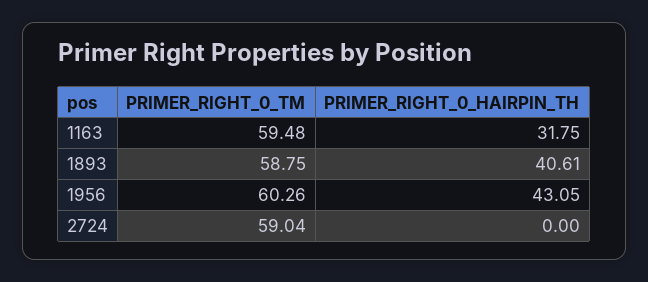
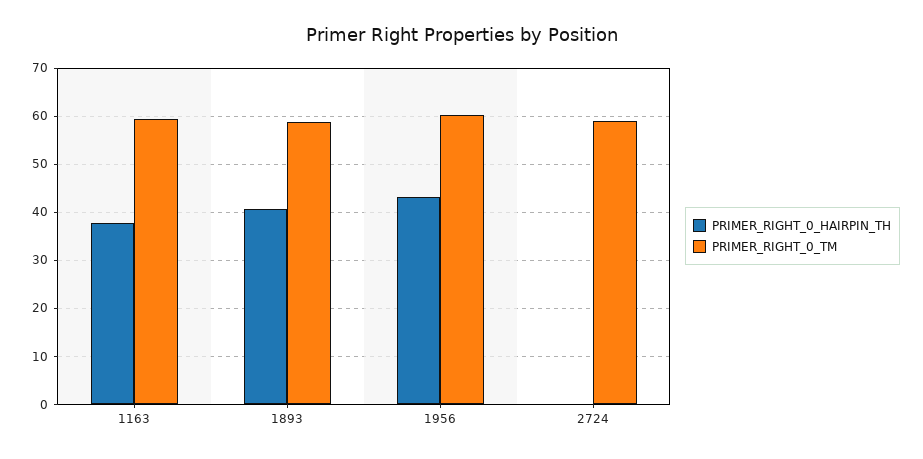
  {
    "PRIMER_RIGHT_0_TM": {
      "1163": 59.48,
      "1893": 58.75,
      "1956": 60.26,
      "2724": 59.04
    },
    "PRIMER_RIGHT_0_HAIRPIN_TH": {
-     "1163": 31.75,
+     "1163": 38,
      "1893": 40.61,
      "1956": 43.05,
      "2724": 0
    }
  }

